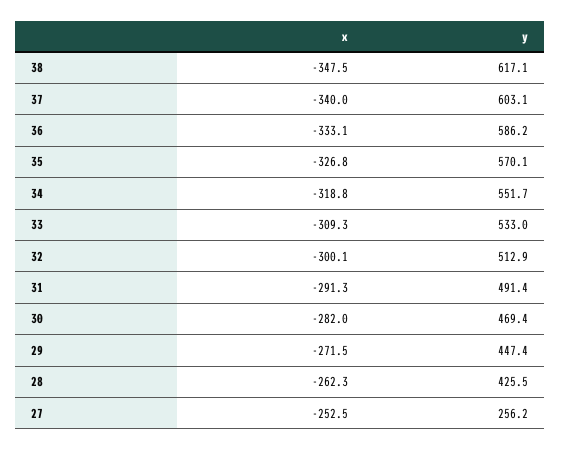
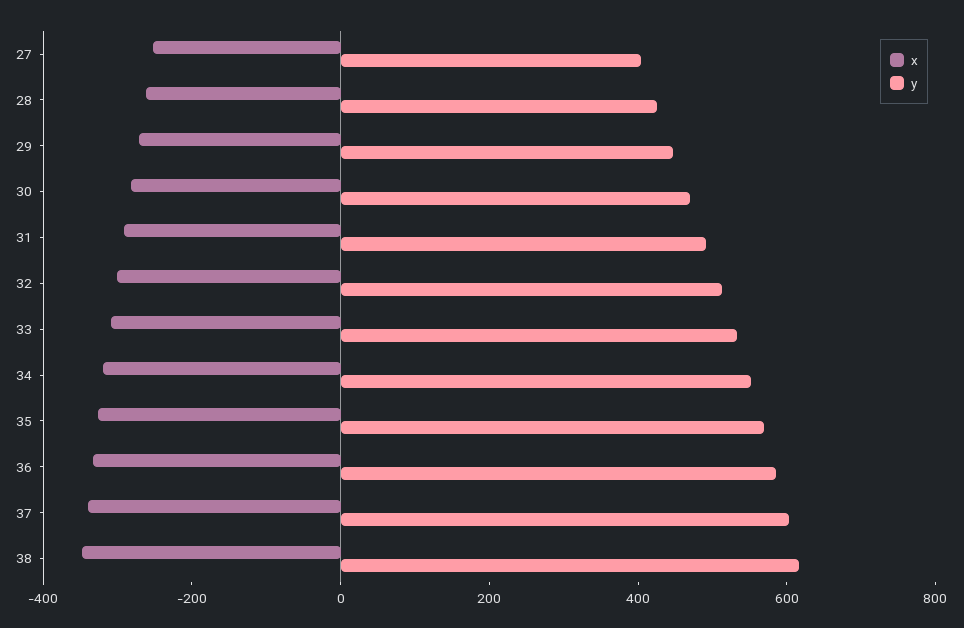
  {
    "x": {
      "38": -347.5,
      "37": -340,
      "36": -333.1,
      "35": -326.8,
      "34": -318.8,
      "33": -309.3,
      "32": -300.1,
      "31": -291.3,
      "30": -282,
      "29": -271.5,
      "28": -262.3,
      "27": -252.5
    },
    "y": {
      "38": 617.1,
      "37": 603.1,
      "36": 586.2,
      "35": 570.1,
      "34": 551.7,
      "33": 533,
      "32": 512.9,
      "31": 491.4,
      "30": 469.4,
      "29": 447.4,
      "28": 425.5,
-     "27": 256.2
+     "27": 400
    }
  }

